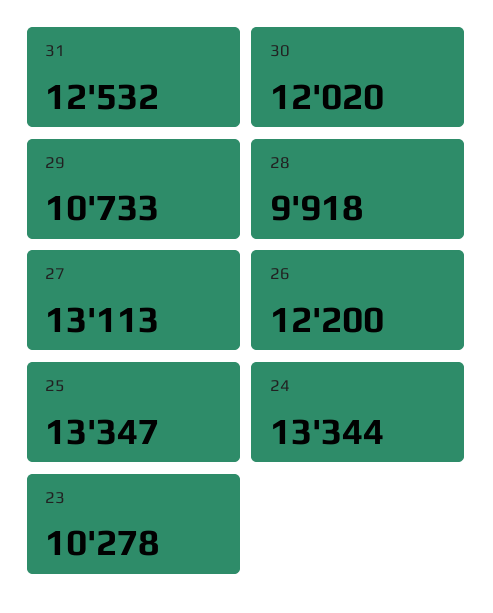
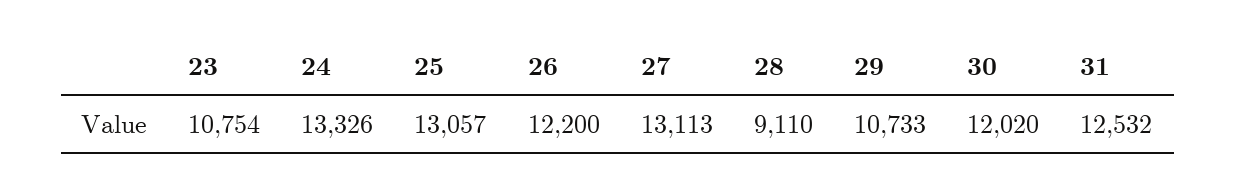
  {
    "31": 12532,
    "30": 12020,
    "29": 10733,
-   "28": 9918,
+   "28": 9110,
    "27": 13113,
    "26": 12200,
-   "25": 13347,
+   "25": 13057,
-   "24": 13344,
+   "24": 13326,
-   "23": 10278
+   "23": 10754
  }

